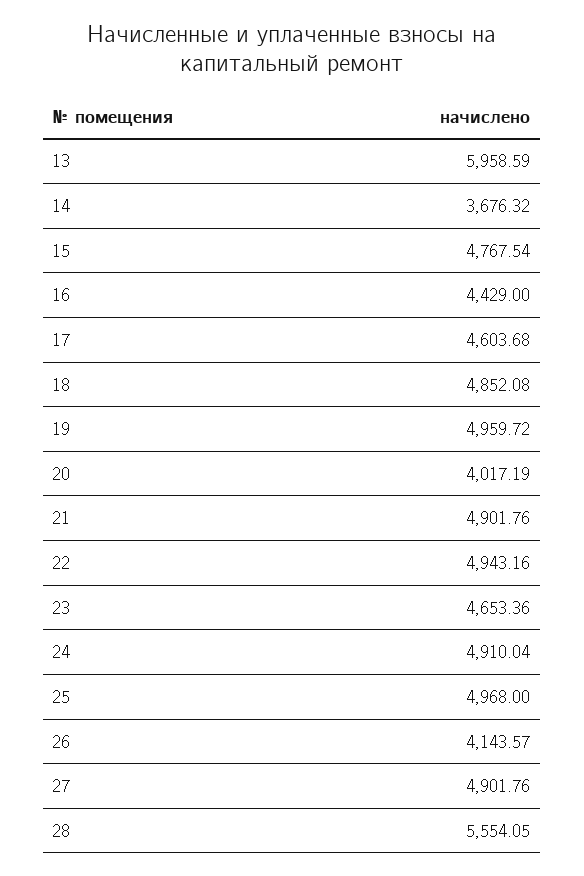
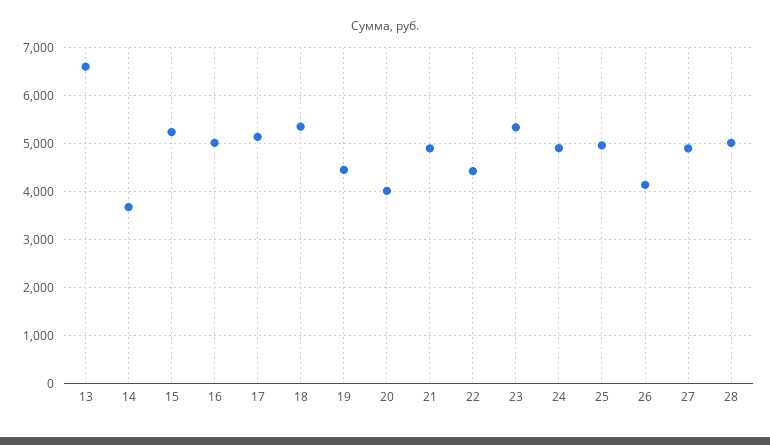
  {
-   "13": 5958.59,
+   "13": 6600,
    "14": 3676.32,
-   "15": 4767.54,
+   "15": 5200,
-   "16": 4429,
+   "16": 5000,
-   "17": 4603.68,
+   "17": 5200,
-   "18": 4852.08,
+   "18": 5400,
-   "19": 4959.72,
+   "19": 4400,
    "20": 4017.19,
    "21": 4901.76,
-   "22": 4943.16,
+   "22": 4400,
-   "23": 4653.36,
+   "23": 5400,
    "24": 4910.04,
    "25": 4968,
    "26": 4143.57,
    "27": 4901.76,
-   "28": 5554.05
+   "28": 5000
  }

